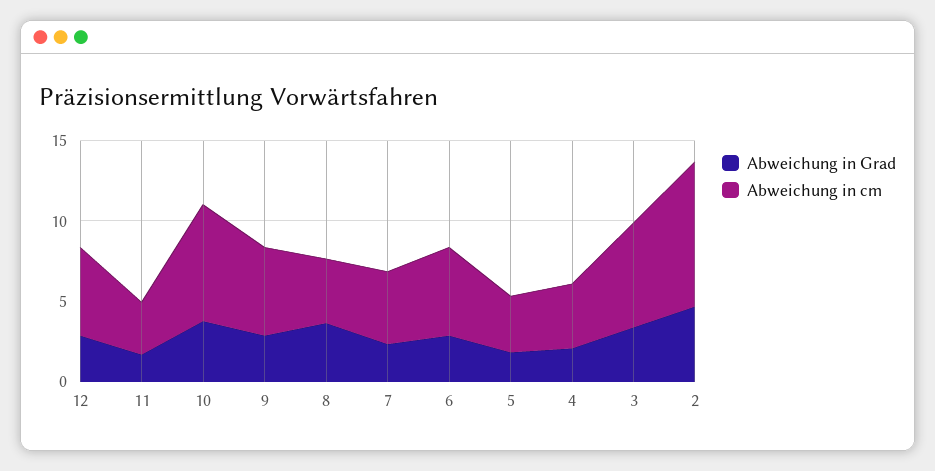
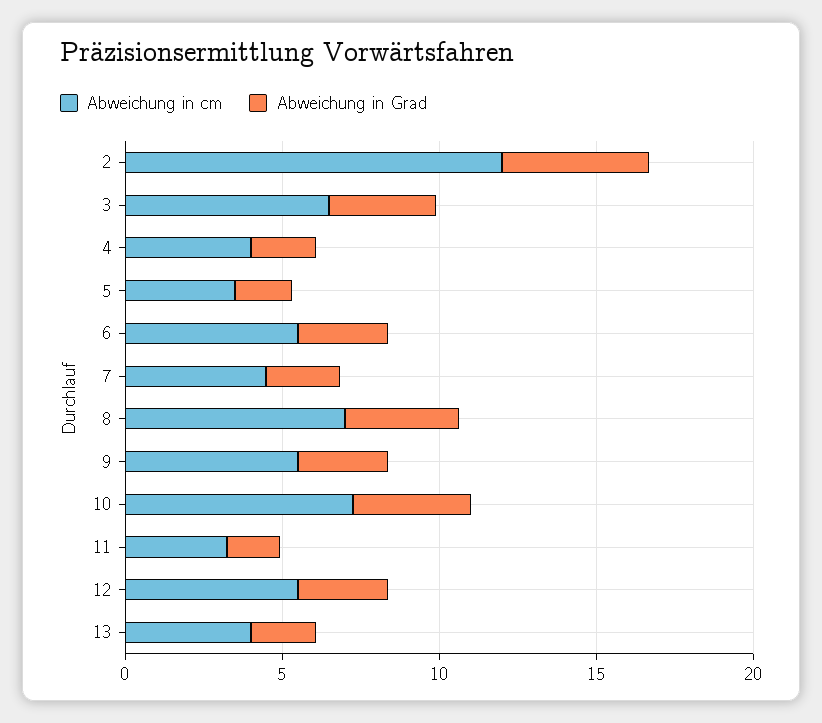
  {
    "Abweichung in Grad": {
      "12": 3,
      "11": 2,
      "10": 4,
      "9": 3,
      "8": 4,
      "7": 2,
      "6": 3,
      "5": 2,
      "4": 2,
      "3": 3,
-     "2": 5
+     "2": 5,
+     "13": 2
    },
    "Abweichung in cm": {
      "12": 6,
      "11": 3,
      "10": 7,
      "9": 6,
-     "8": 4,
+     "8": 7,
      "7": 5,
      "6": 6,
      "5": 4,
      "4": 4,
      "3": 7,
-     "2": 9
+     "2": 12,
+     "13": 4
    }
  }

